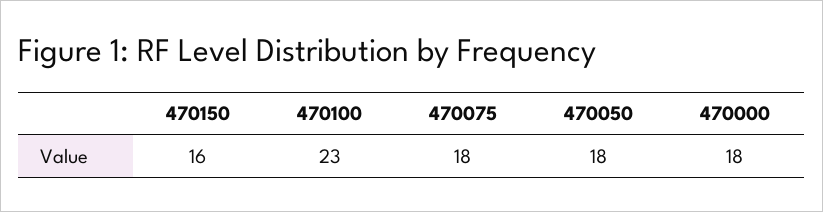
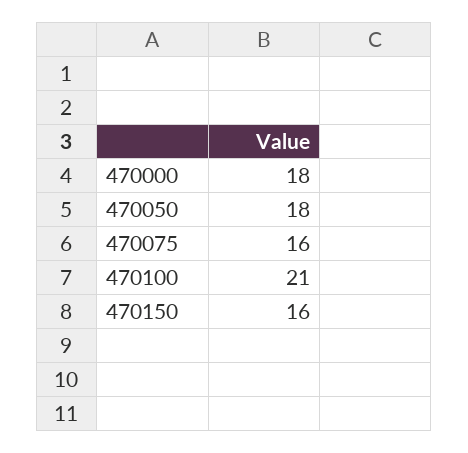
  {
    "470150": 16,
-   "470100": 23,
+   "470100": 21,
-   "470075": 18,
+   "470075": 16,
    "470050": 18,
    "470000": 18
  }

